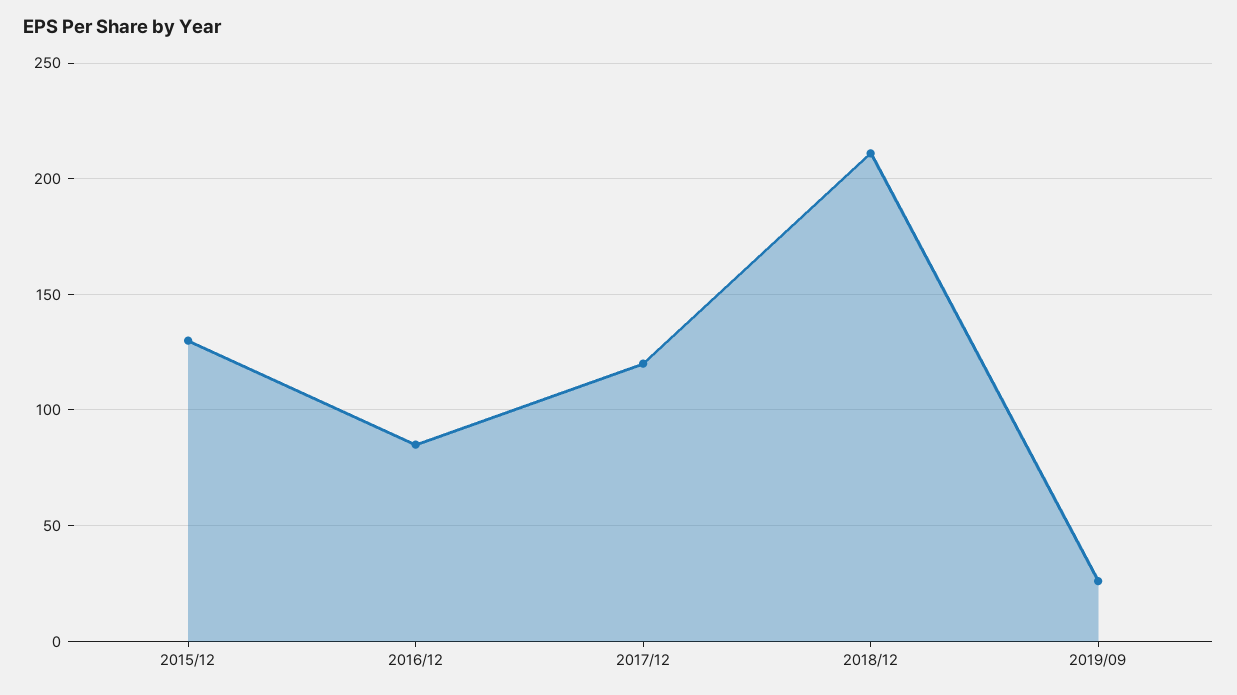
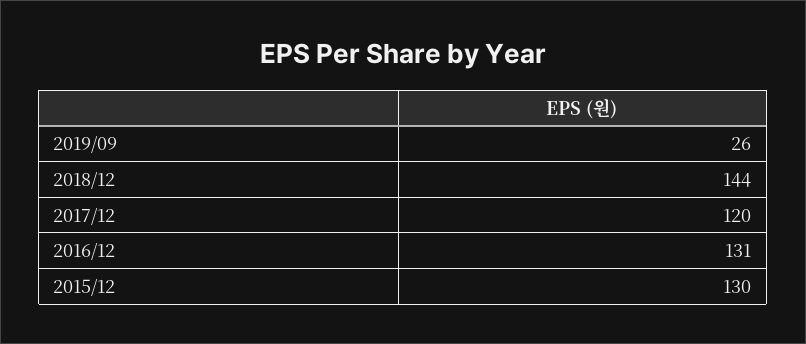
  {
    "2015/12": 130,
-   "2016/12": 85,
+   "2016/12": 131,
    "2017/12": 120,
-   "2018/12": 210,
+   "2018/12": 144,
    "2019/09": 26
  }

